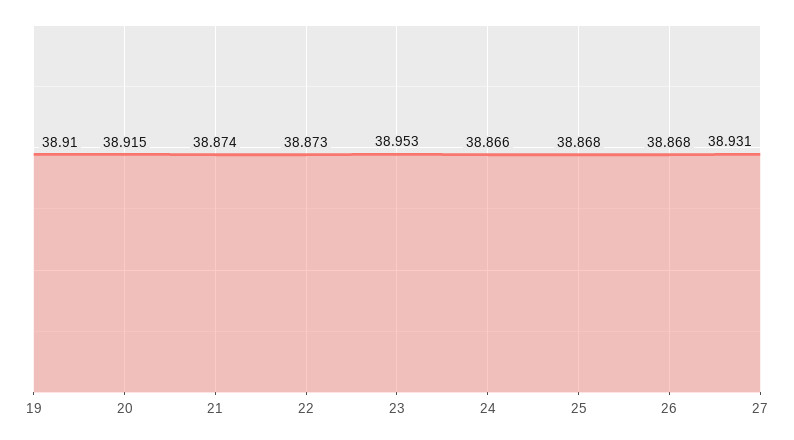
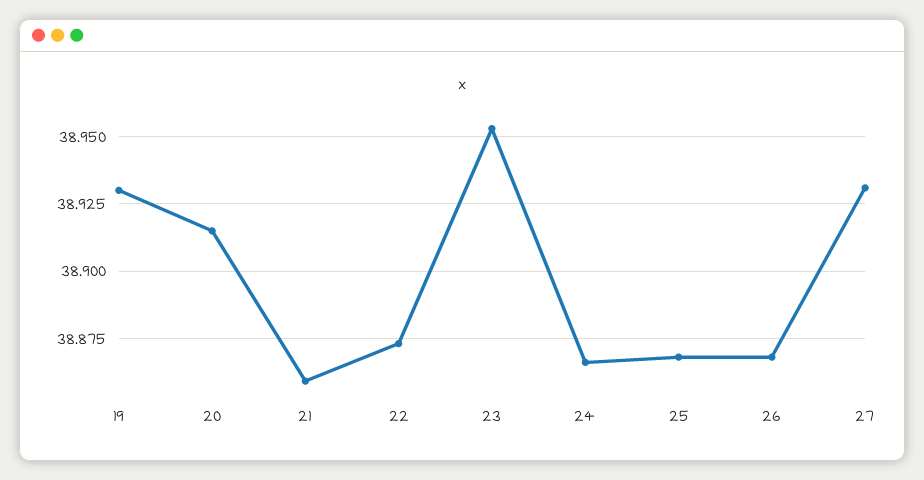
  {
-   "19": 38.91,
+   "19": 38.93,
    "20": 38.915,
-   "21": 38.874,
+   "21": 38.86,
    "22": 38.873,
    "23": 38.953,
    "24": 38.866,
    "25": 38.868,
    "26": 38.868,
    "27": 38.931
  }

